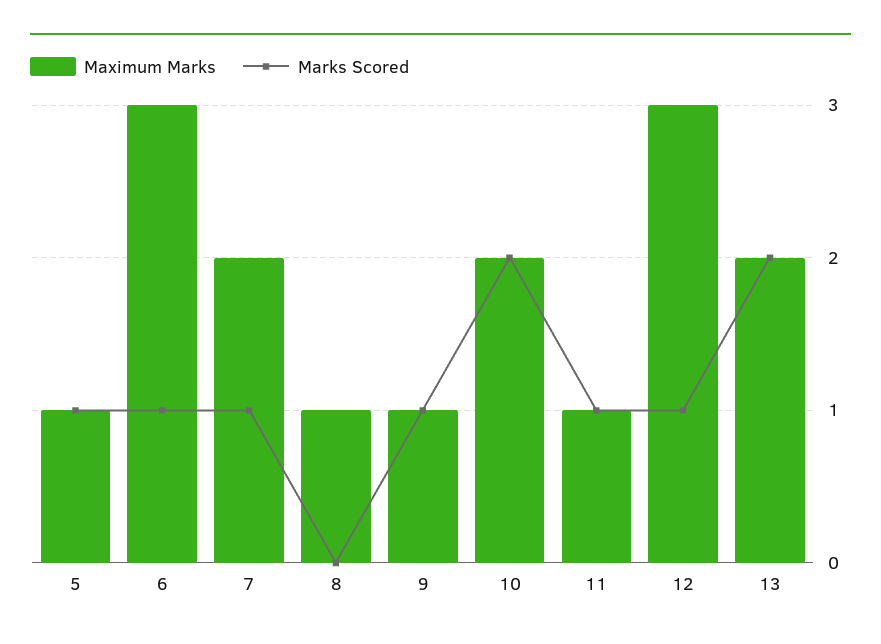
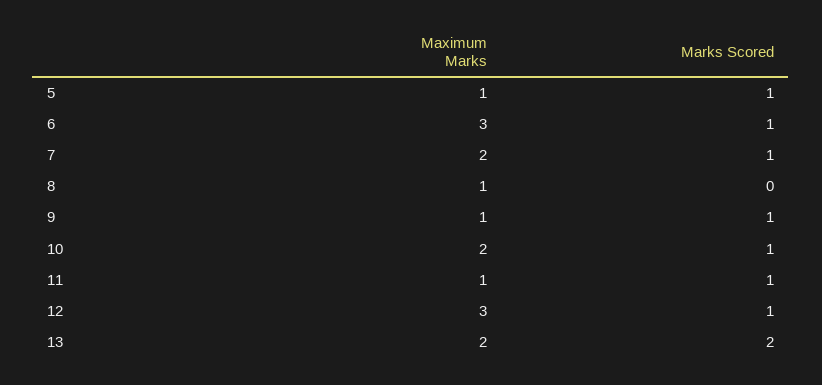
  {
    "Maximum Marks": {
      "5": 1,
      "6": 3,
      "7": 2,
      "8": 1,
      "9": 1,
      "10": 2,
      "11": 1,
      "12": 3,
      "13": 2
    },
    "Marks Scored": {
      "5": 1,
      "6": 1,
      "7": 1,
      "8": 0,
      "9": 1,
-     "10": 2,
+     "10": 1,
      "11": 1,
      "12": 1,
      "13": 2
    }
  }

